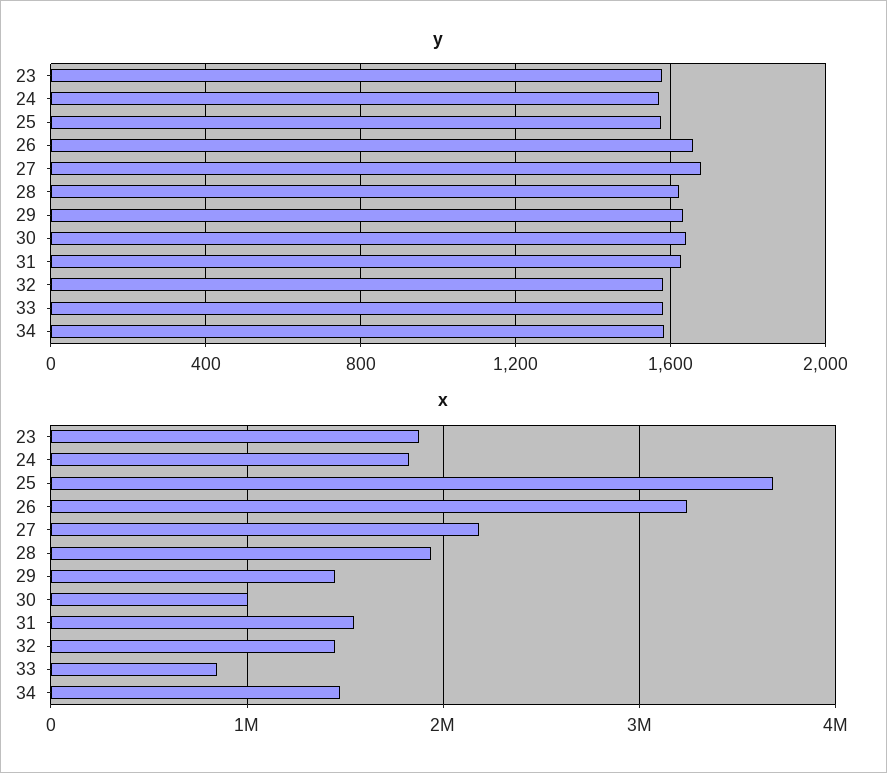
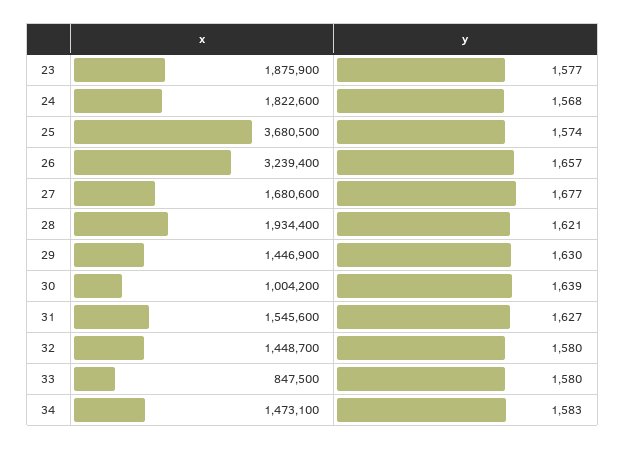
  {
    "y": {
      "23": 1577,
      "24": 1568,
      "25": 1574,
      "26": 1657,
      "27": 1677,
      "28": 1621,
      "29": 1630,
      "30": 1639,
      "31": 1627,
      "32": 1580,
      "33": 1580,
      "34": 1583
    },
    "x": {
      "23": 1875900,
      "24": 1822600,
      "25": 3680500,
      "26": 3239400,
-     "27": 2200000,
+     "27": 1680600,
      "28": 1934400,
      "29": 1446900,
      "30": 1004200,
      "31": 1545600,
      "32": 1448700,
      "33": 847500,
      "34": 1473100
    }
  }

